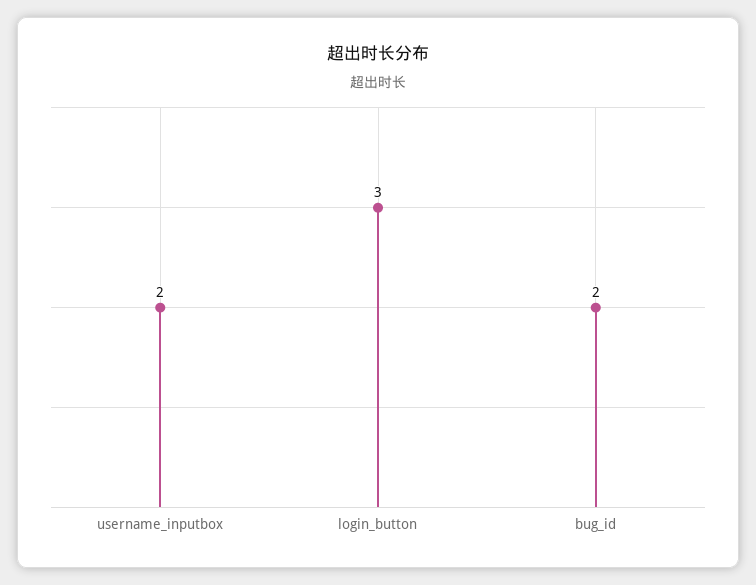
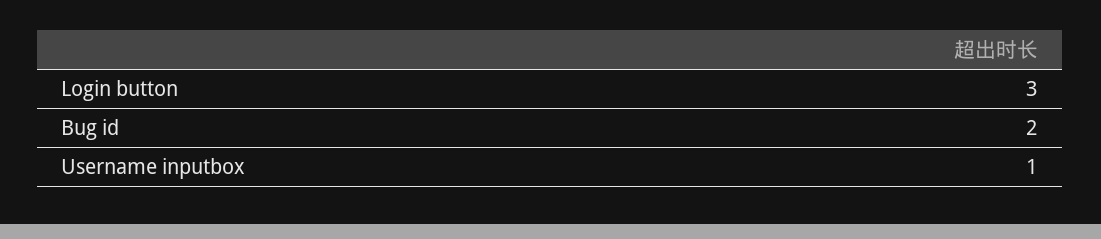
  {
-   "username_inputbox": 2,
+   "username_inputbox": 1,
    "login_button": 3,
    "bug_id": 2
  }

